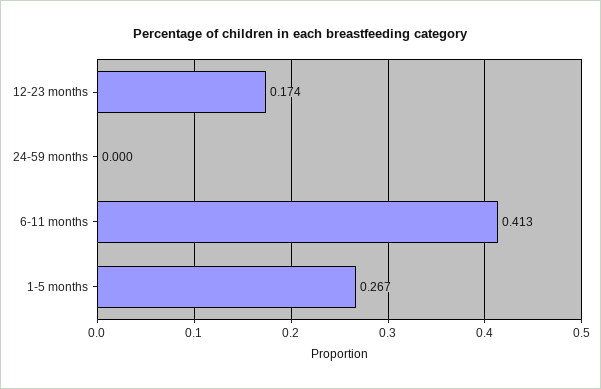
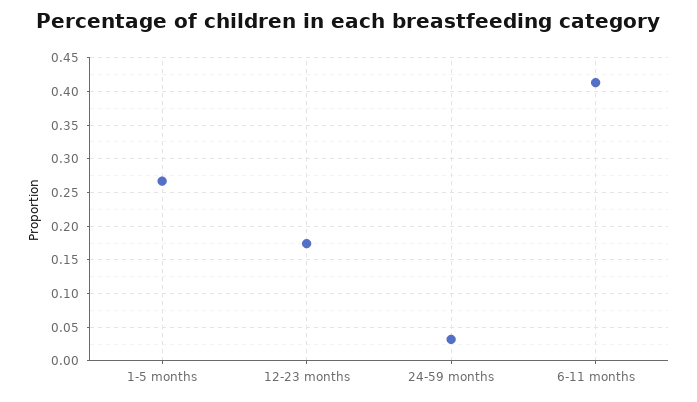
  {
    "12-23 months": 0.174,
-   "24-59 months": 0,
+   "24-59 months": 0.03,
    "6-11 months": 0.413,
    "1-5 months": 0.267
  }

